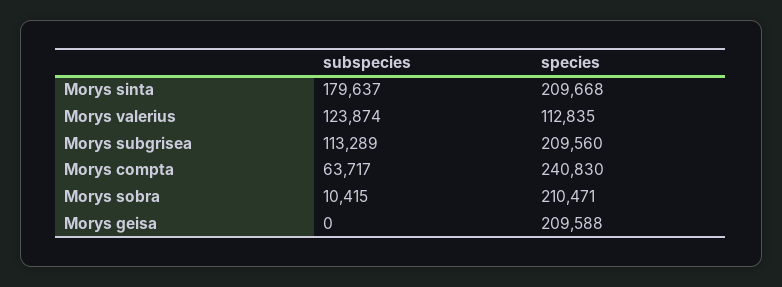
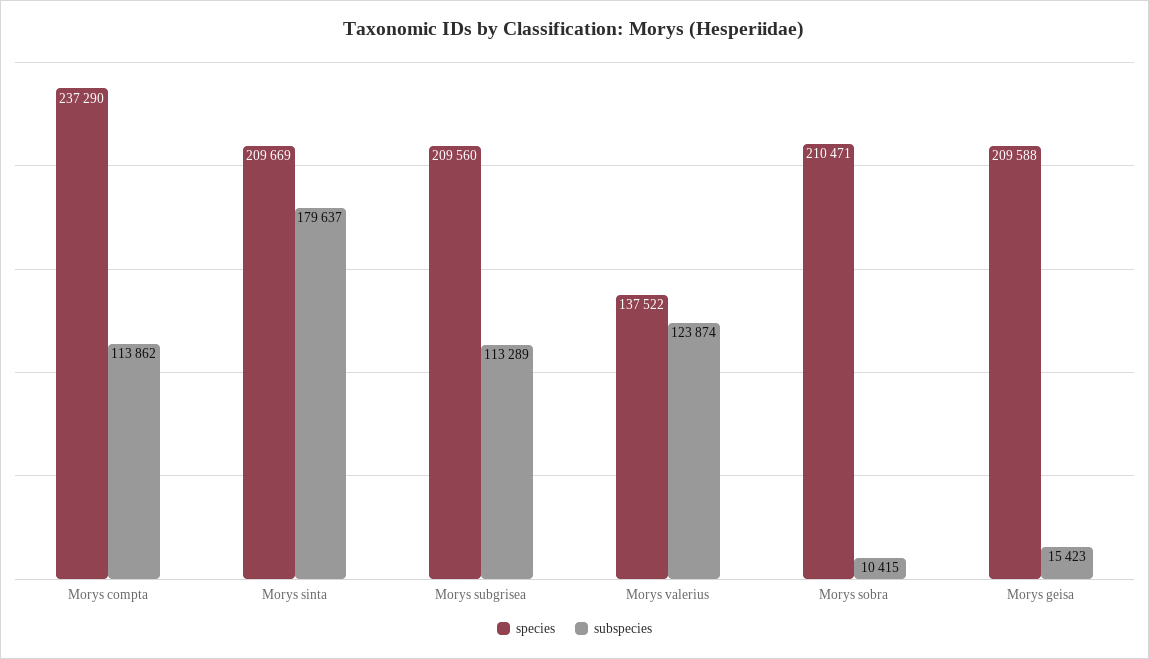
  {
    "subspecies": {
      "Morys sinta": 179637,
      "Morys valerius": 123874,
      "Morys subgrisea": 113289,
-     "Morys compta": 63717,
+     "Morys compta": 113862,
      "Morys sobra": 10415,
-     "Morys geisa": 0
+     "Morys geisa": 15423
    },
    "species": {
-     "Morys sinta": 209668,
+     "Morys sinta": 209669,
-     "Morys valerius": 112835,
+     "Morys valerius": 137522,
      "Morys subgrisea": 209560,
-     "Morys compta": 240830,
+     "Morys compta": 237290,
      "Morys sobra": 210471,
      "Morys geisa": 209588
    }
  }

